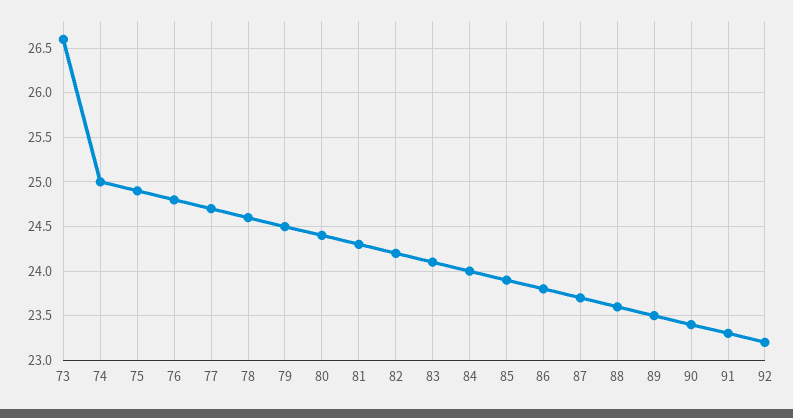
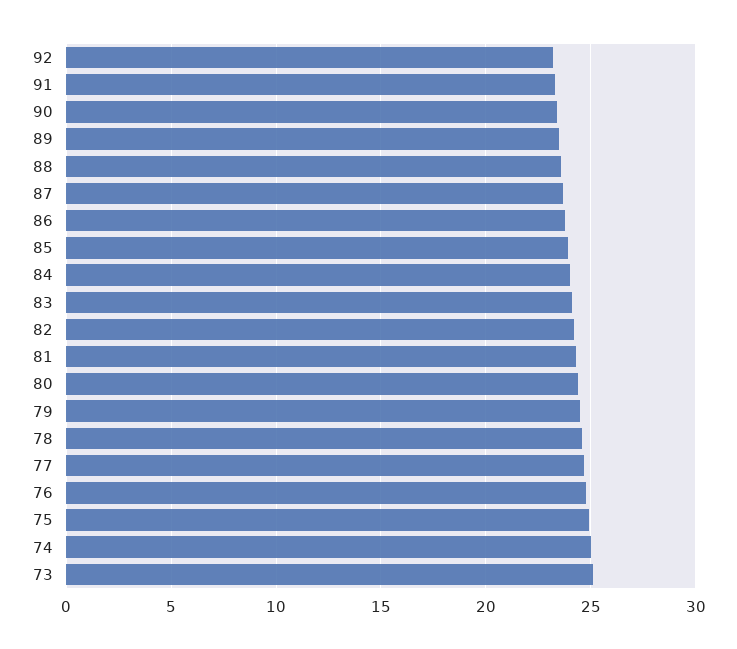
  {
-   "73": 26.6,
+   "73": 25,
    "74": 25,
    "75": 24.9,
    "76": 24.8,
    "77": 24.7,
    "78": 24.6,
    "79": 24.5,
    "80": 24.4,
    "81": 24.3,
    "82": 24.2,
    "83": 24.1,
    "84": 24,
    "85": 23.9,
    "86": 23.8,
    "87": 23.7,
    "88": 23.6,
    "89": 23.5,
    "90": 23.4,
    "91": 23.3,
    "92": 23.2
  }

